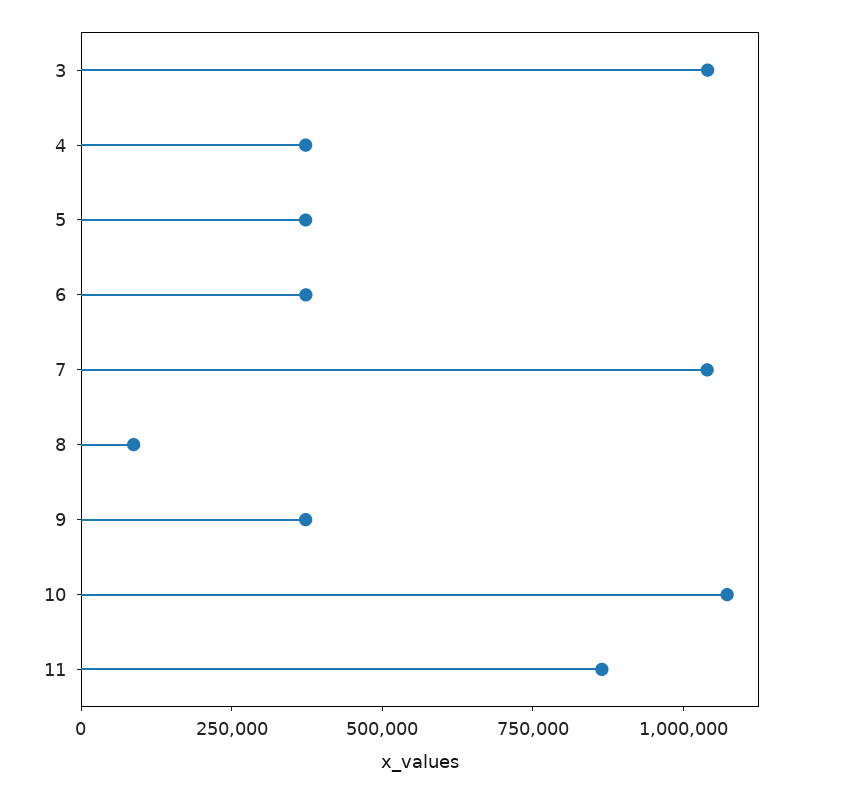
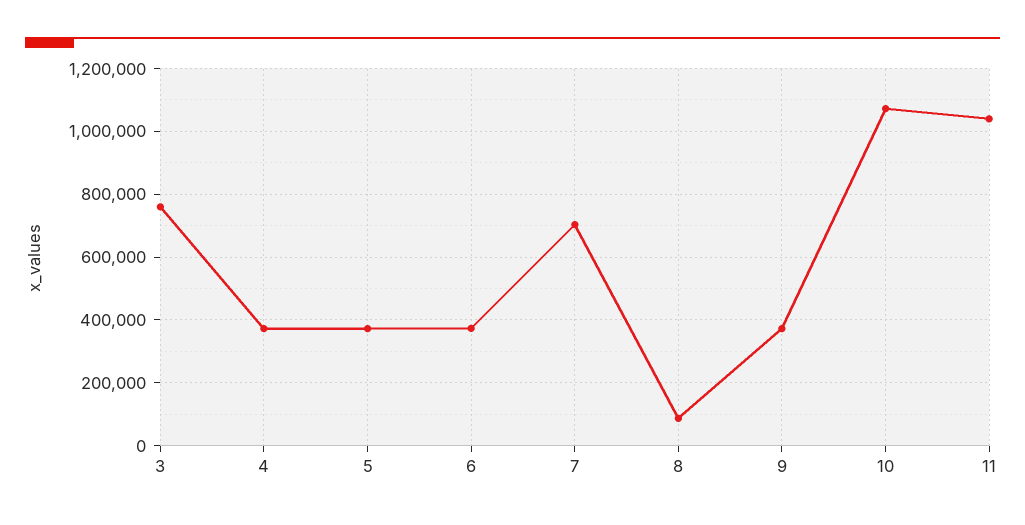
  {
-   "3": 1050000,
+   "3": 760000,
    "4": 380000,
    "5": 380000,
    "6": 380000,
-   "7": 1050000,
+   "7": 700000,
    "8": 80000,
    "9": 380000,
    "10": 1080000,
-   "11": 850000
+   "11": 1040000
  }

